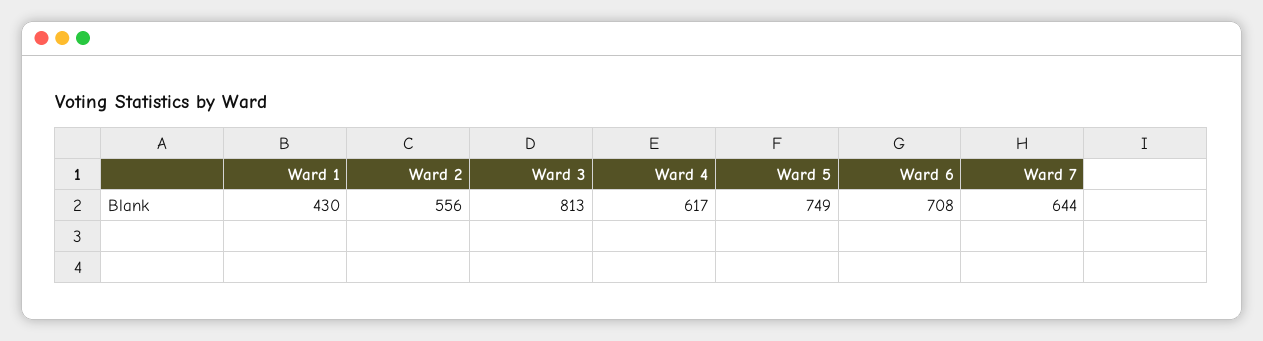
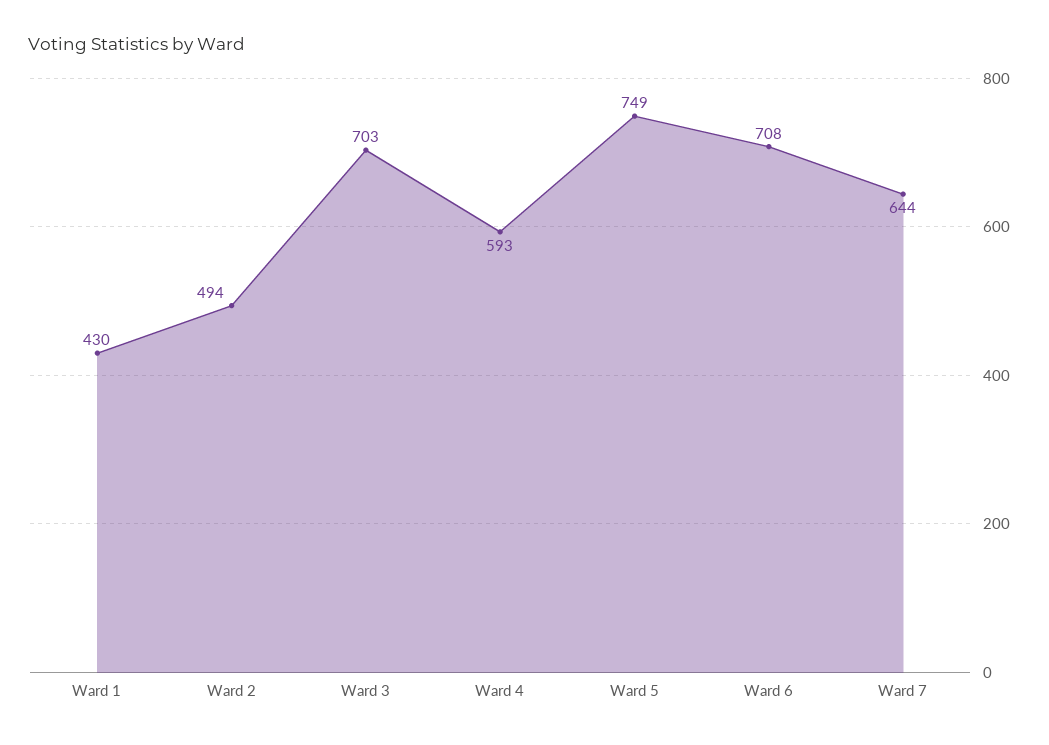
  {
    "Ward 1": 430,
-   "Ward 2": 556,
+   "Ward 2": 494,
-   "Ward 3": 813,
+   "Ward 3": 703,
-   "Ward 4": 617,
+   "Ward 4": 593,
    "Ward 5": 749,
    "Ward 6": 708,
    "Ward 7": 644
  }

